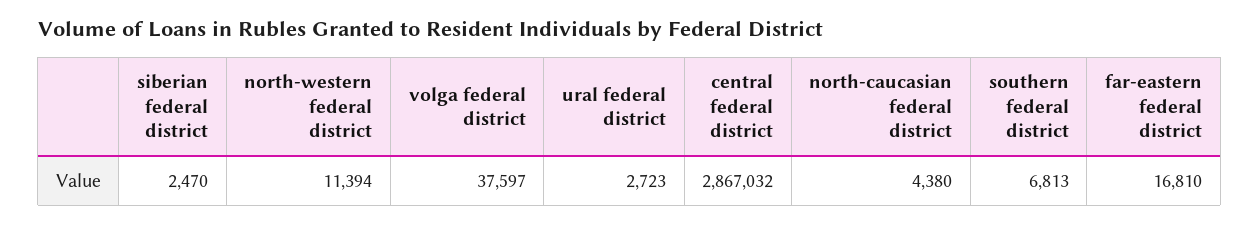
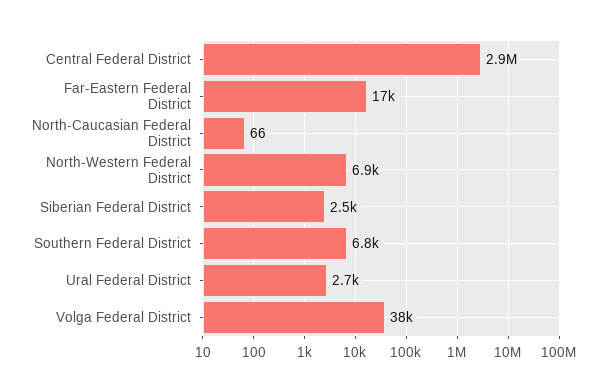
  {
    "siberian federal district": 2470,
-   "north-western federal district": 11394,
+   "north-western federal district": 6900,
    "volga federal district": 37597,
    "ural federal district": 2723,
    "central federal district": 2867032,
-   "north-caucasian federal district": 4380,
+   "north-caucasian federal district": 66,
    "southern federal district": 6813,
    "far-eastern federal district": 16810
  }

